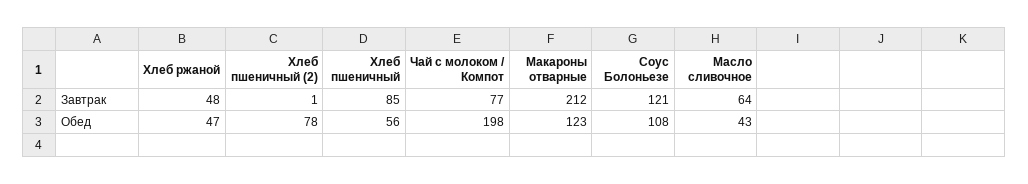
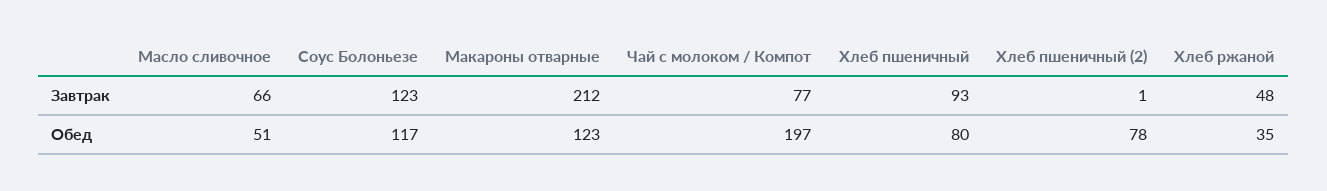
  {
    "Хлеб ржаной": {
      "Завтрак": 48,
-     "Обед": 47
+     "Обед": 35
    },
    "Хлеб пшеничный (2)": {
      "Завтрак": 1,
      "Обед": 78
    },
    "Хлеб пшеничный": {
-     "Завтрак": 85,
+     "Завтрак": 93,
-     "Обед": 56
+     "Обед": 80
    },
    "Чай с молоком / Компот": {
      "Завтрак": 77,
-     "Обед": 198
+     "Обед": 197
    },
    "Макароны отварные": {
      "Завтрак": 212,
      "Обед": 123
    },
    "Соус Болоньезе": {
-     "Завтрак": 121,
+     "Завтрак": 123,
-     "Обед": 108
+     "Обед": 117
    },
    "Масло сливочное": {
-     "Завтрак": 64,
+     "Завтрак": 66,
-     "Обед": 43
+     "Обед": 51
    }
  }

